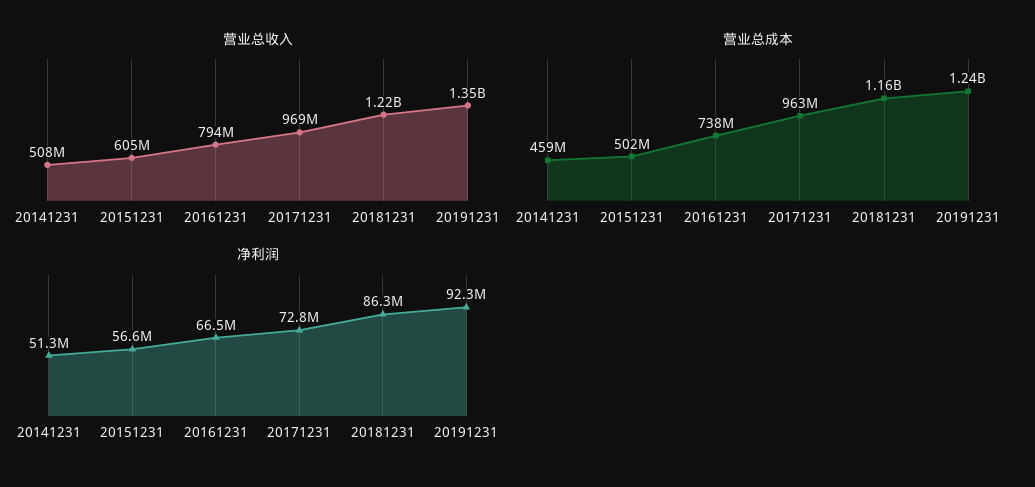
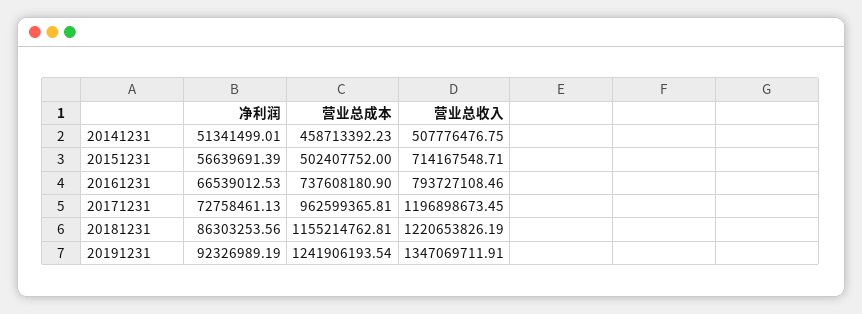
  {
    "营业总收入": {
      "20141231": 507776476.75,
-     "20151231": 605000000,
+     "20151231": 714167548.71,
      "20161231": 793727108.46,
-     "20171231": 969000000,
+     "20171231": 1196898673.45,
      "20181231": 1220653826.19,
      "20191231": 1347069711.91
    },
    "营业总成本": {
      "20141231": 458713392.23,
      "20151231": 502407752,
      "20161231": 737608180.9,
      "20171231": 962599365.81,
      "20181231": 1155214762.81,
      "20191231": 1241906193.54
    },
    "净利润": {
      "20141231": 51341499.01,
      "20151231": 56639691.39,
      "20161231": 66539012.53,
      "20171231": 72758461.13,
      "20181231": 86303253.56,
      "20191231": 92326989.19
    }
  }

